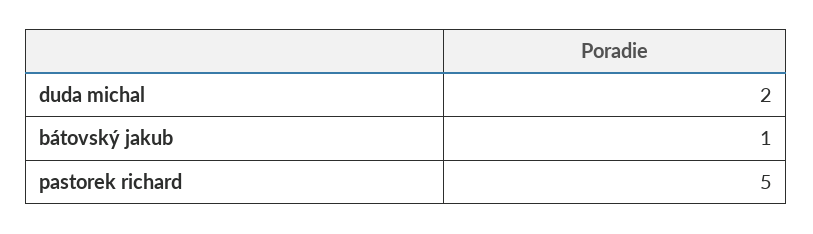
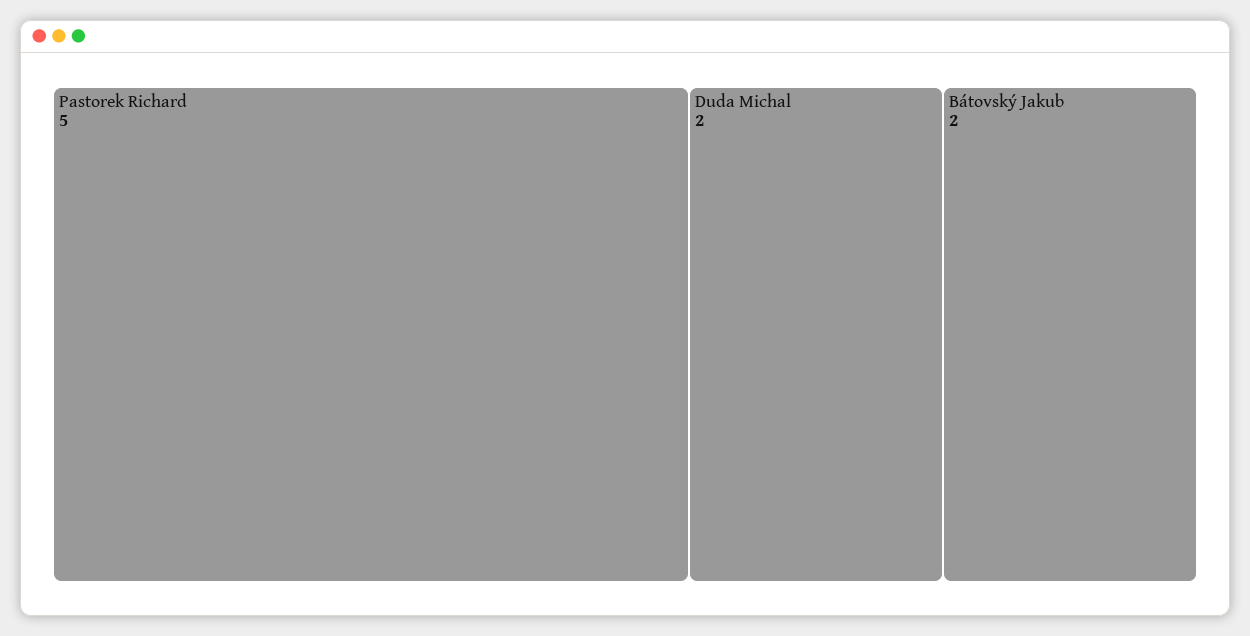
  {
    "duda michal": 2,
-   "bátovský jakub": 1,
+   "bátovský jakub": 2,
    "pastorek richard": 5
  }

